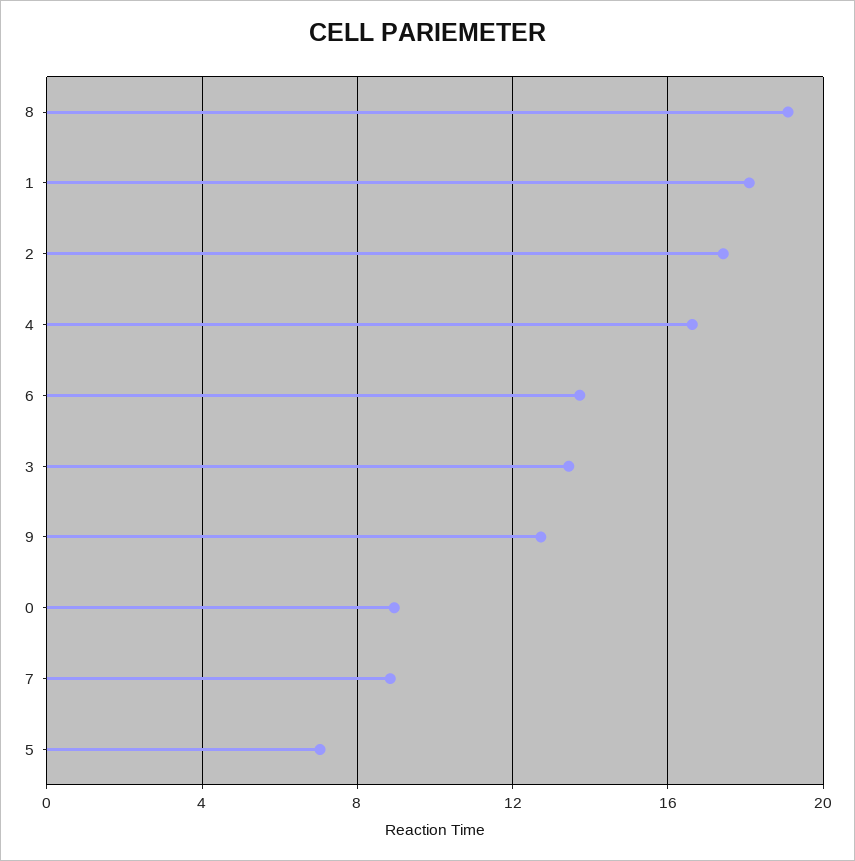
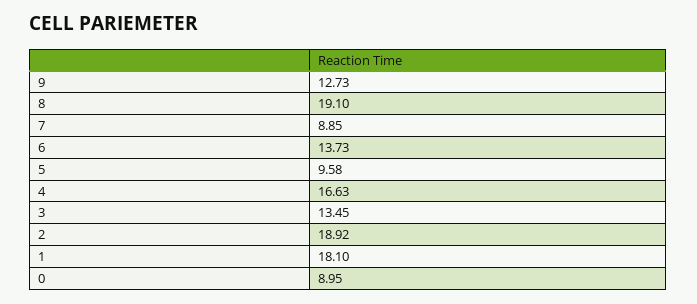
  {
    "8": 19.1,
    "1": 18.1,
-   "2": 17.5,
+   "2": 18.92,
    "4": 16.63,
    "6": 13.73,
    "3": 13.45,
    "9": 12.73,
    "0": 8.95,
    "7": 8.85,
-   "5": 7
+   "5": 9.58
  }

